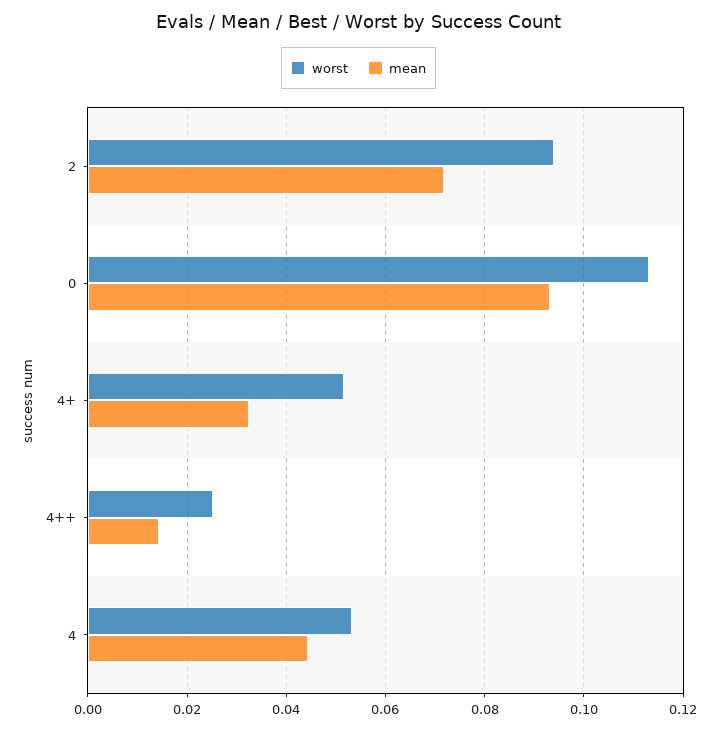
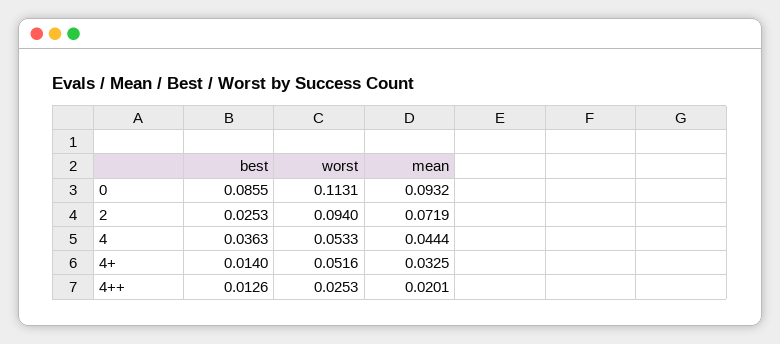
  {
    "worst": {
      "2": 0.094,
      "0": 0.1131,
      "4+": 0.0516,
      "4++": 0.0253,
      "4": 0.0533
    },
    "mean": {
      "2": 0.0719,
      "0": 0.0932,
      "4+": 0.0325,
-     "4++": 0.014,
+     "4++": 0.0201,
      "4": 0.0444
-   }
+   },
+   "best": {
+     "0": 0.0855,
+     "2": 0.0253,
+     "4": 0.0363,
+     "4+": 0.014,
+     "4++": 0.0126
+   }
  }

